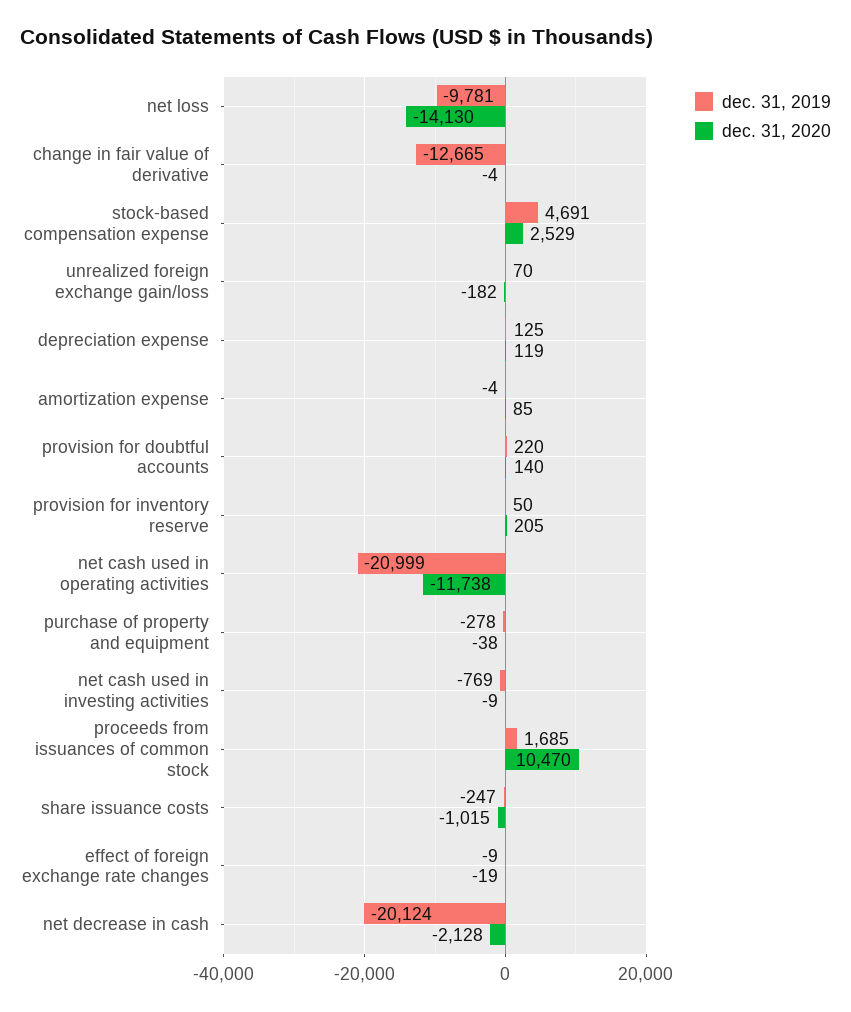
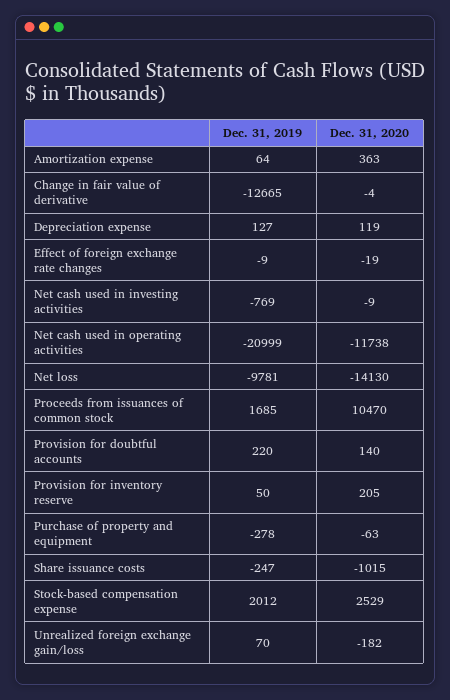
  {
    "dec. 31, 2019": {
      "net loss": -9781,
      "change in fair value of derivative": -12665,
-     "stock-based compensation expense": 4691,
+     "stock-based compensation expense": 2012,
      "unrealized foreign exchange gain/loss": 70,
-     "depreciation expense": 125,
+     "depreciation expense": 127,
-     "amortization expense": -4,
+     "amortization expense": 64,
      "provision for doubtful accounts": 220,
      "provision for inventory reserve": 50,
      "net cash used in operating activities": -20999,
      "purchase of property and equipment": -278,
      "net cash used in investing activities": -769,
      "proceeds from issuances of common stock": 1685,
      "share issuance costs": -247,
-     "effect of foreign exchange rate changes": -9,
+     "effect of foreign exchange rate changes": -9
-     "net decrease in cash": -20124
    },
    "dec. 31, 2020": {
      "net loss": -14130,
      "change in fair value of derivative": -4,
      "stock-based compensation expense": 2529,
      "unrealized foreign exchange gain/loss": -182,
      "depreciation expense": 119,
-     "amortization expense": 85,
+     "amortization expense": 363,
      "provision for doubtful accounts": 140,
      "provision for inventory reserve": 205,
      "net cash used in operating activities": -11738,
-     "purchase of property and equipment": -38,
+     "purchase of property and equipment": -63,
      "net cash used in investing activities": -9,
      "proceeds from issuances of common stock": 10470,
      "share issuance costs": -1015,
-     "effect of foreign exchange rate changes": -19,
+     "effect of foreign exchange rate changes": -19
-     "net decrease in cash": -2128
    }
  }

